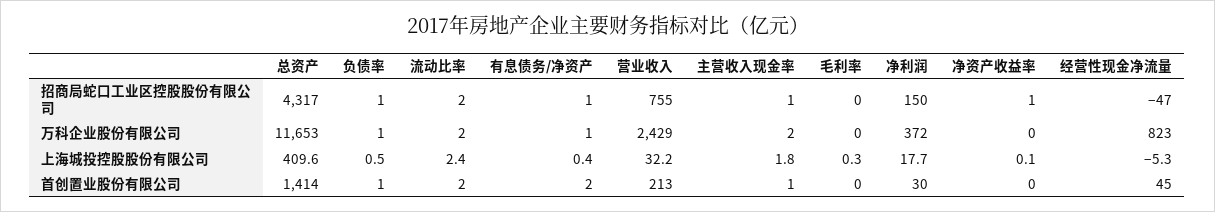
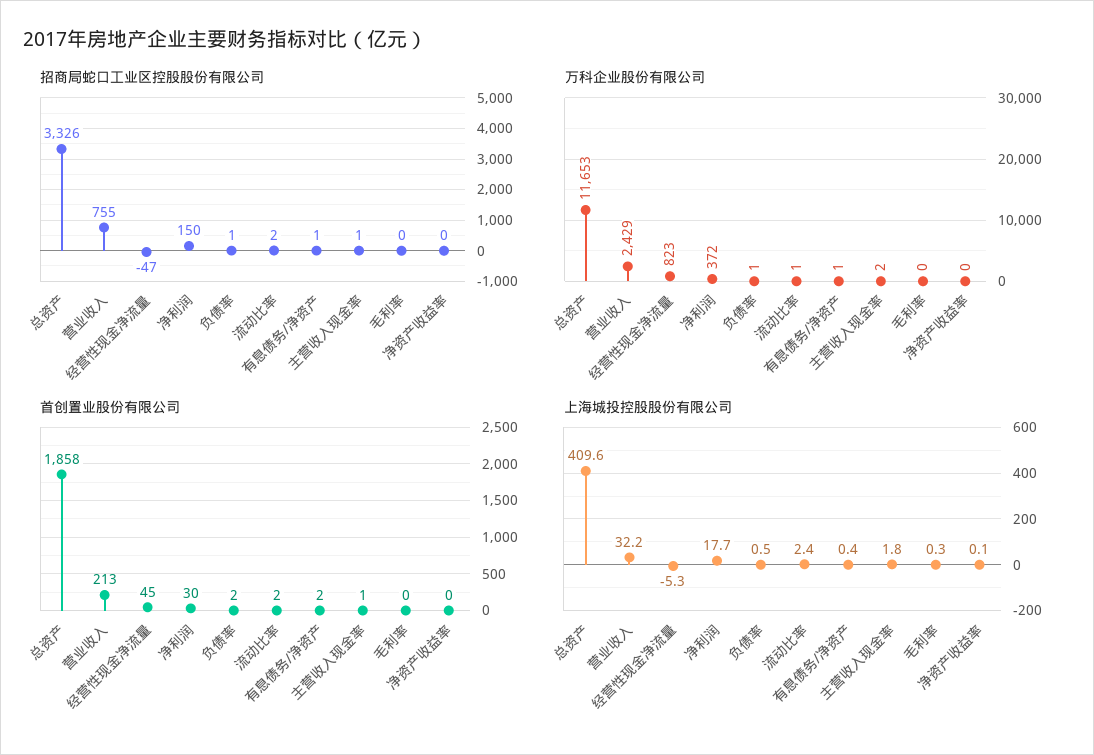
  {
    "招商局蛇口工业区控股股份有限公司": {
-     "总资产": 4317,
+     "总资产": 3326,
      "负债率": 1,
      "流动比率": 2,
      "有息债务/净资产": 1,
      "营业收入": 755,
      "主营收入现金率": 1,
      "毛利率": 0,
      "净利润": 150,
-     "净资产收益率": 1,
+     "净资产收益率": 0,
      "经营性现金净流量": -47
    },
    "万科企业股份有限公司": {
      "总资产": 11653,
      "负债率": 1,
-     "流动比率": 2,
+     "流动比率": 1,
      "有息债务/净资产": 1,
      "营业收入": 2429,
      "主营收入现金率": 2,
      "毛利率": 0,
      "净利润": 372,
      "净资产收益率": 0,
      "经营性现金净流量": 823
    },
    "上海城投控股股份有限公司": {
      "总资产": 409.6,
      "负债率": 0.5,
      "流动比率": 2.4,
      "有息债务/净资产": 0.4,
      "营业收入": 32.2,
      "主营收入现金率": 1.8,
      "毛利率": 0.3,
      "净利润": 17.7,
      "净资产收益率": 0.1,
      "经营性现金净流量": -5.3
    },
    "首创置业股份有限公司": {
-     "总资产": 1414,
+     "总资产": 1858,
-     "负债率": 1,
+     "负债率": 2,
      "流动比率": 2,
      "有息债务/净资产": 2,
      "营业收入": 213,
      "主营收入现金率": 1,
      "毛利率": 0,
      "净利润": 30,
      "净资产收益率": 0,
      "经营性现金净流量": 45
    }
  }

